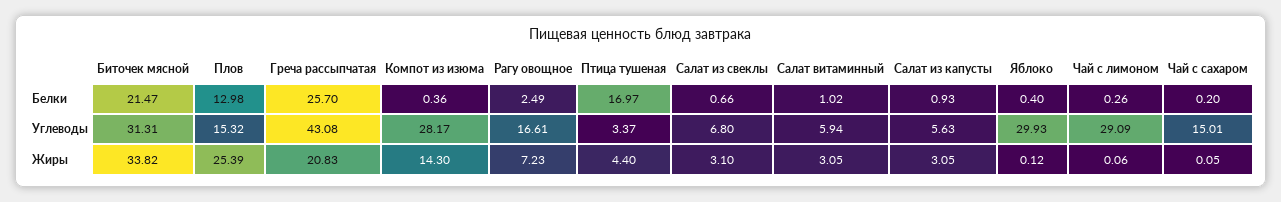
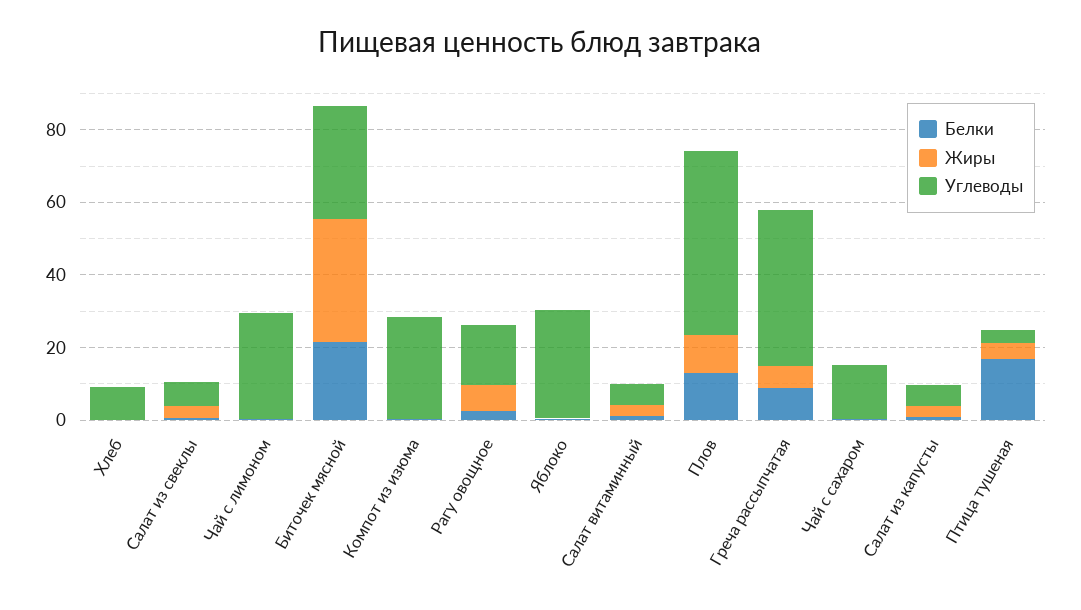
  {
    "Белки": {
      "Биточек мясной": 21.47,
      "Плов": 12.98,
-     "Греча рассыпчатая": 25.7,
+     "Греча рассыпчатая": 10,
      "Компот из изюма": 0.36,
      "Рагу овощное": 2.49,
      "Птица тушеная": 16.97,
      "Салат из свеклы": 0.66,
      "Салат витаминный": 1.02,
      "Салат из капусты": 0.93,
      "Яблоко": 0.4,
      "Чай с лимоном": 0.26,
-     "Чай с сахаром": 0.2
+     "Чай с сахаром": 0.2,
+     "Хлеб": 0
    },
    "Углеводы": {
      "Биточек мясной": 31.31,
-     "Плов": 15.32,
+     "Плов": 50,
      "Греча рассыпчатая": 43.08,
      "Компот из изюма": 28.17,
      "Рагу овощное": 16.61,
      "Птица тушеная": 3.37,
      "Салат из свеклы": 6.8,
      "Салат витаминный": 5.94,
      "Салат из капусты": 5.63,
      "Яблоко": 29.93,
      "Чай с лимоном": 29.09,
-     "Чай с сахаром": 15.01
+     "Чай с сахаром": 15.01,
+     "Хлеб": 10
    },
    "Жиры": {
      "Биточек мясной": 33.82,
-     "Плов": 25.39,
+     "Плов": 10,
-     "Греча рассыпчатая": 20.83,
+     "Греча рассыпчатая": 5,
-     "Компот из изюма": 14.3,
+     "Компот из изюма": 0,
      "Рагу овощное": 7.23,
      "Птица тушеная": 4.4,
      "Салат из свеклы": 3.1,
      "Салат витаминный": 3.05,
      "Салат из капусты": 3.05,
      "Яблоко": 0.12,
      "Чай с лимоном": 0.06,
-     "Чай с сахаром": 0.05
+     "Чай с сахаром": 0.05,
+     "Хлеб": 0
    }
  }

